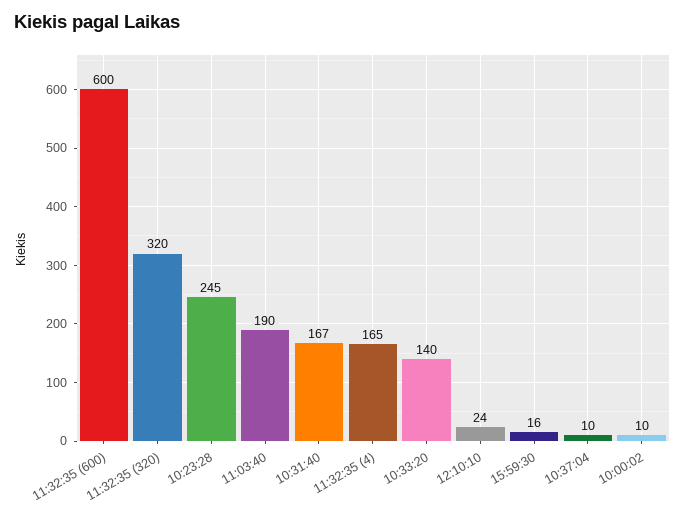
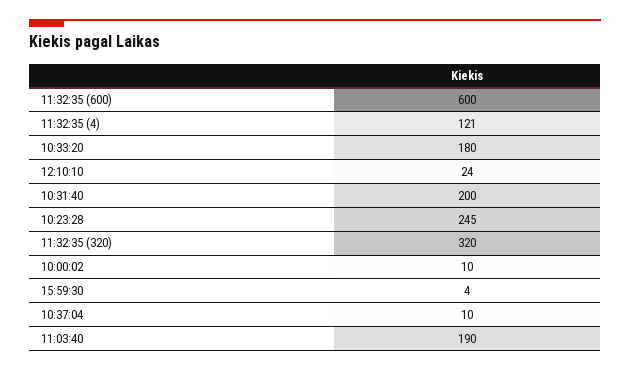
  {
    "11:32:35 (600)": 600,
    "11:32:35 (320)": 320,
    "10:23:28": 245,
    "11:03:40": 190,
-   "10:31:40": 167,
+   "10:31:40": 200,
-   "11:32:35 (4)": 165,
+   "11:32:35 (4)": 121,
-   "10:33:20": 140,
+   "10:33:20": 180,
    "12:10:10": 24,
-   "15:59:30": 16,
+   "15:59:30": 4,
    "10:37:04": 10,
    "10:00:02": 10
  }

